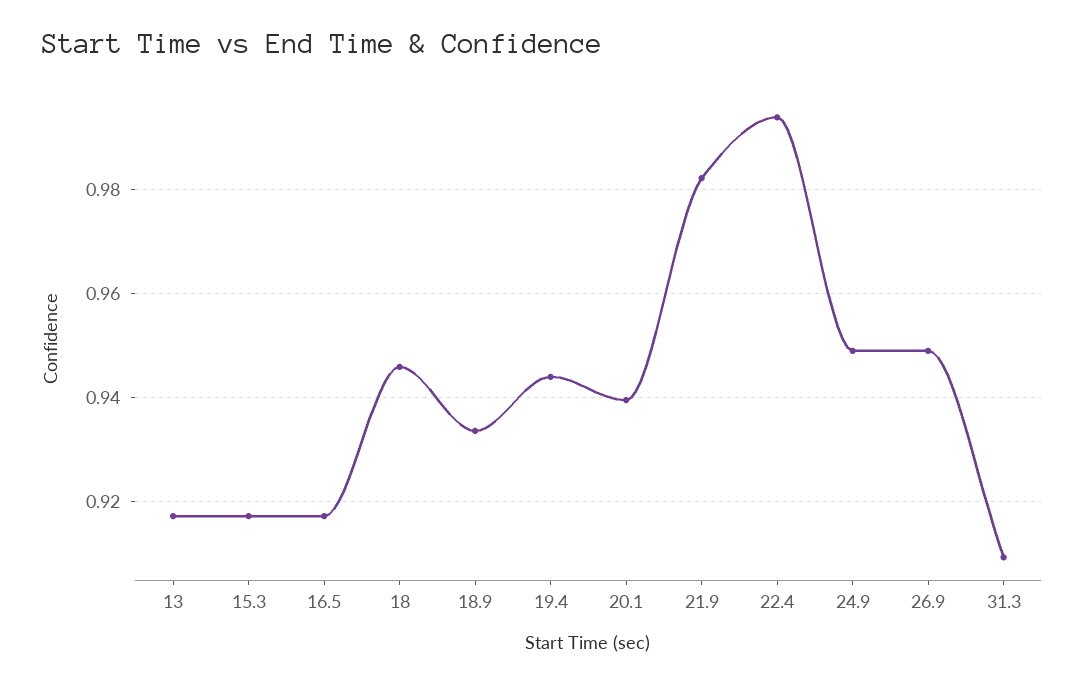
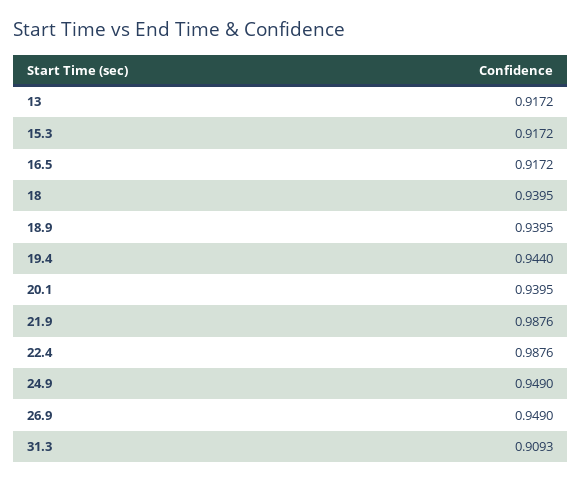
  {
    "13": 0.9172,
    "15.3": 0.9172,
    "16.5": 0.9172,
-   "18": 0.946,
+   "18": 0.9395,
-   "18.9": 0.934,
+   "18.9": 0.9395,
    "19.4": 0.944,
    "20.1": 0.9395,
-   "21.9": 0.982,
+   "21.9": 0.9876,
-   "22.4": 0.994,
+   "22.4": 0.9876,
    "24.9": 0.949,
    "26.9": 0.949,
    "31.3": 0.9093
  }

